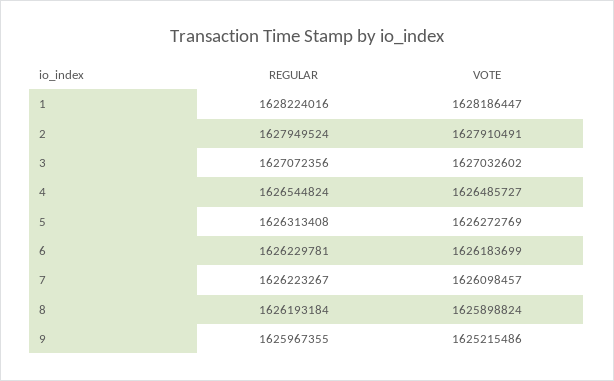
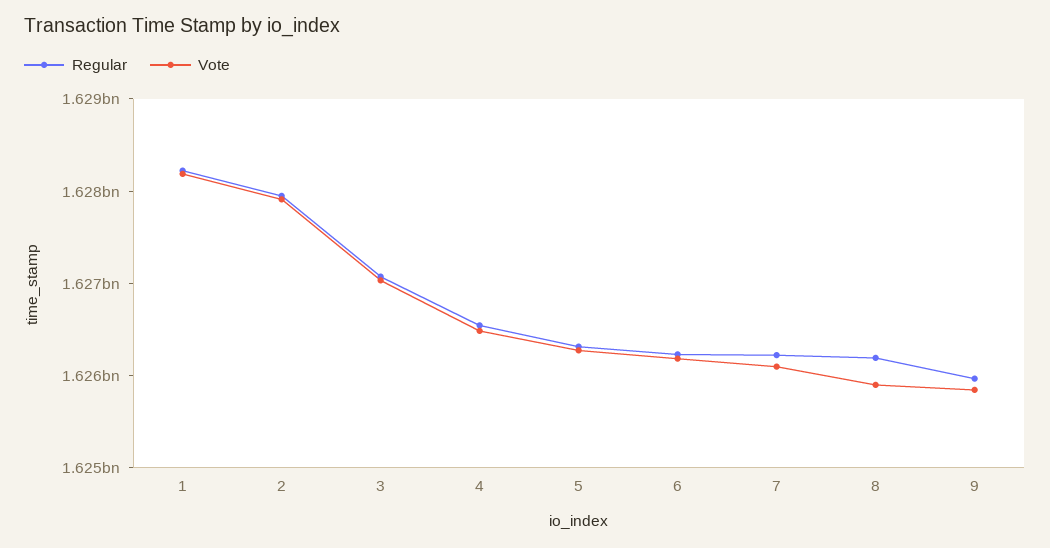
  {
    "REGULAR": {
      "1": 1628224016,
      "2": 1627949524,
      "3": 1627072356,
      "4": 1626544824,
      "5": 1626313408,
      "6": 1626229781,
      "7": 1626223267,
      "8": 1626193184,
      "9": 1625967355
    },
    "VOTE": {
      "1": 1628186447,
      "2": 1627910491,
      "3": 1627032602,
      "4": 1626485727,
      "5": 1626272769,
      "6": 1626183699,
      "7": 1626098457,
      "8": 1625898824,
-     "9": 1625215486
+     "9": 1625800000
    }
  }

